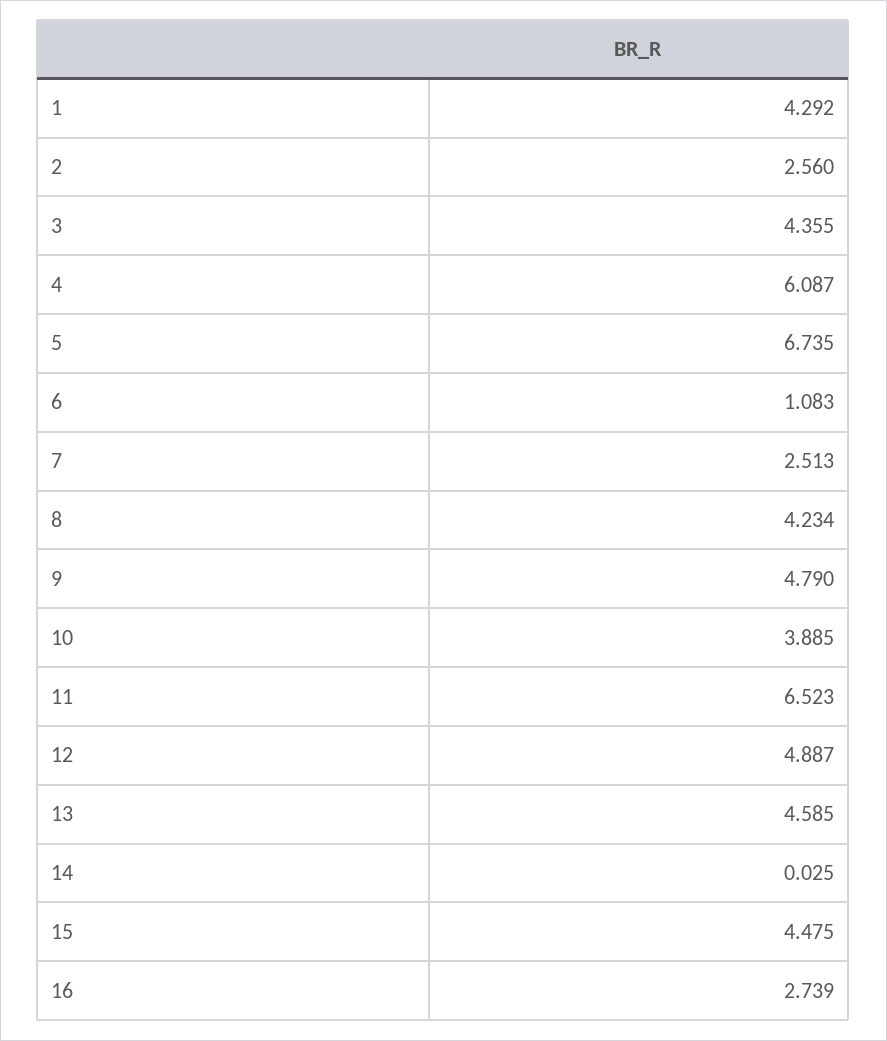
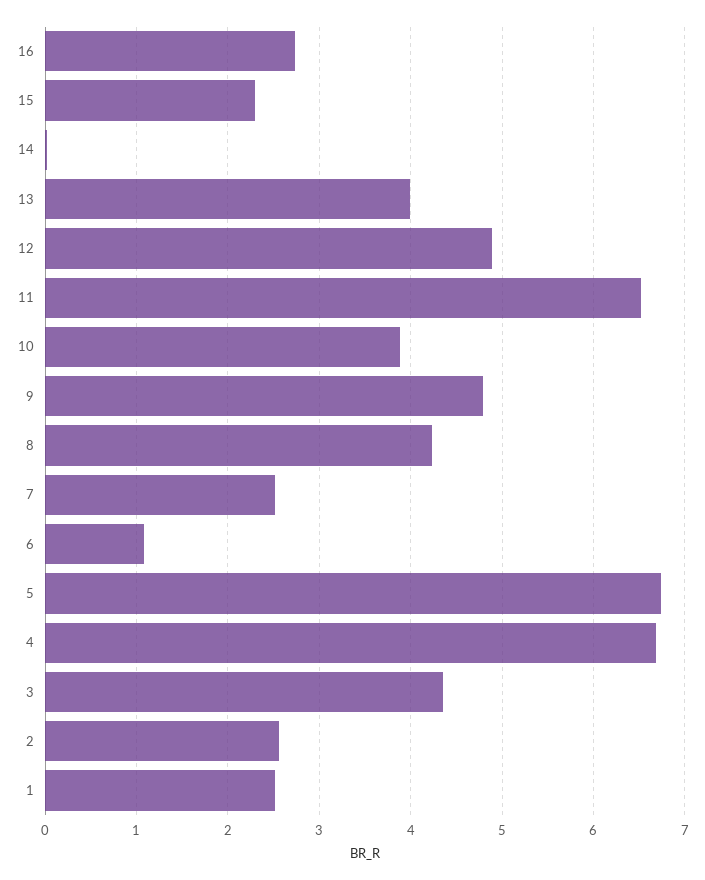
  {
-   "1": 4.292,
+   "1": 2.5,
    "2": 2.56,
    "3": 4.355,
-   "4": 6.087,
+   "4": 6.7,
    "5": 6.735,
    "6": 1.083,
    "7": 2.513,
    "8": 4.234,
    "9": 4.79,
    "10": 3.885,
    "11": 6.523,
    "12": 4.887,
-   "13": 4.585,
+   "13": 4,
    "14": 0.025,
-   "15": 4.475,
+   "15": 2.3,
    "16": 2.739
  }

